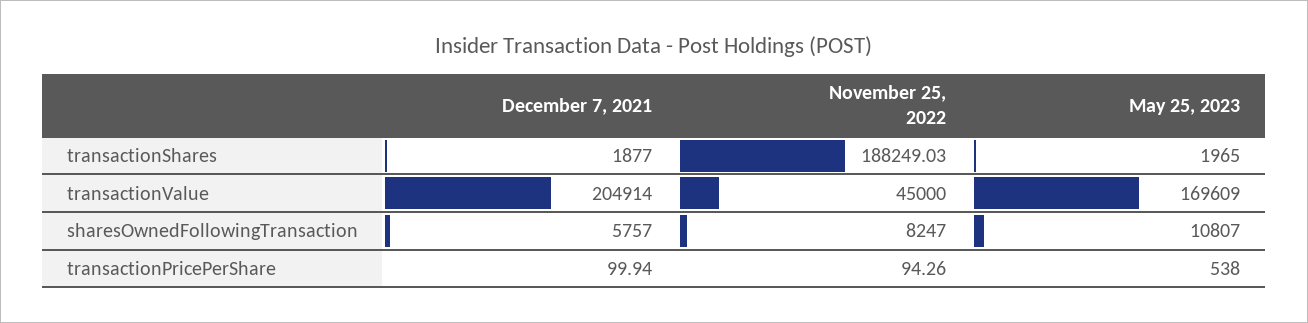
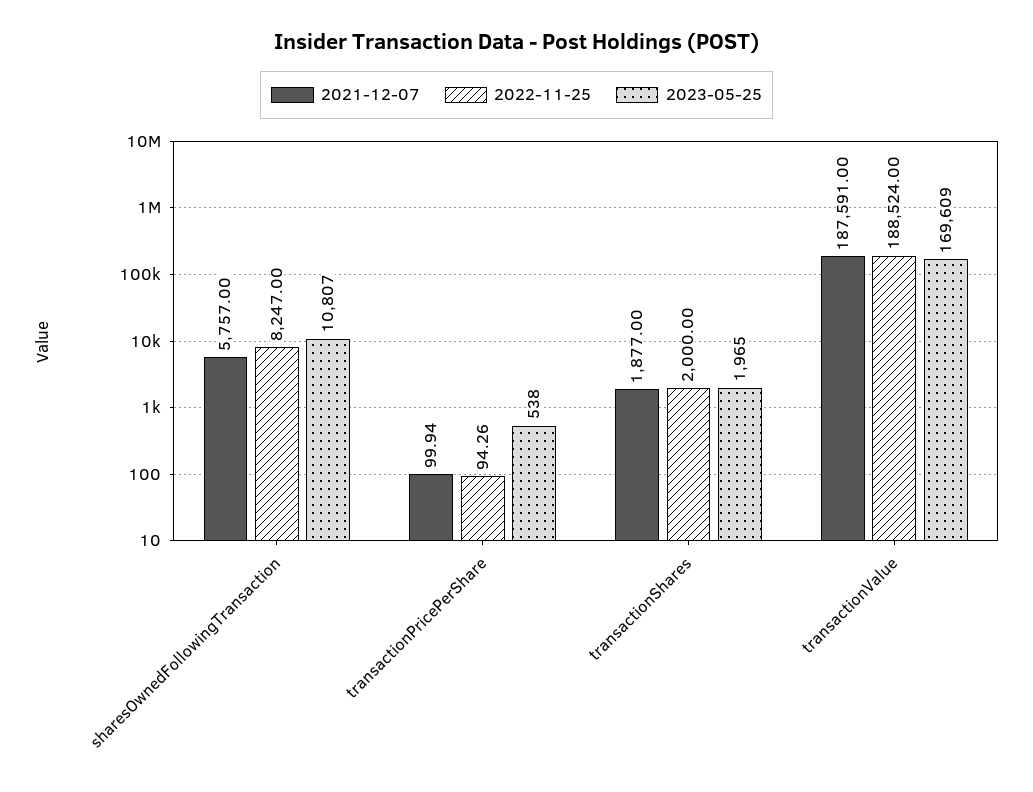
  {
    "December 7, 2021": {
      "transactionShares": 1877,
-     "transactionValue": 204914,
+     "transactionValue": 187591,
      "sharesOwnedFollowingTransaction": 5757,
      "transactionPricePerShare": 99.94
    },
    "November 25, 2022": {
-     "transactionShares": 188249.03,
+     "transactionShares": 2000,
-     "transactionValue": 45000,
+     "transactionValue": 188524,
      "sharesOwnedFollowingTransaction": 8247,
      "transactionPricePerShare": 94.26
    },
    "May 25, 2023": {
      "transactionShares": 1965,
      "transactionValue": 169609,
      "sharesOwnedFollowingTransaction": 10807,
      "transactionPricePerShare": 538
    }
  }

